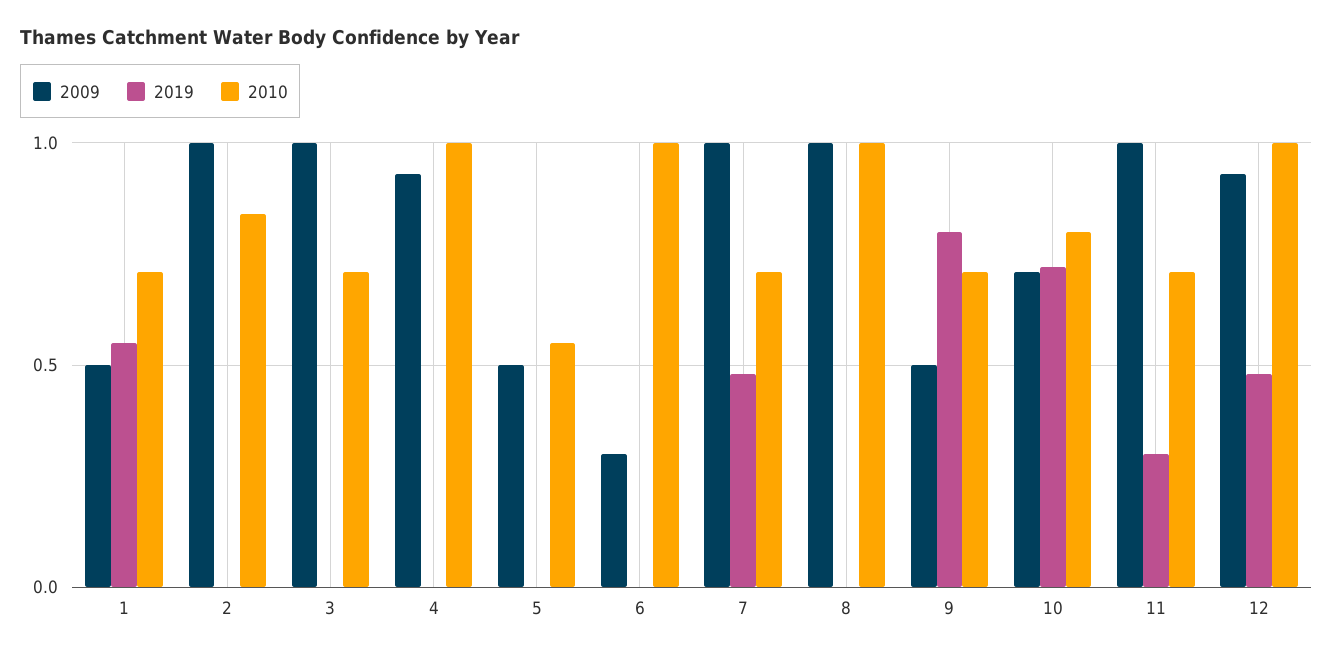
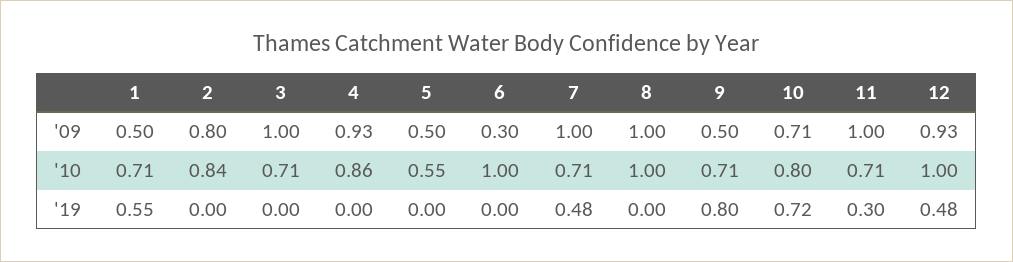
  {
    "2009": {
      "1": 0.5,
-     "2": 1,
+     "2": 0.8,
      "3": 1,
      "4": 0.93,
      "5": 0.5,
      "6": 0.3,
      "7": 1,
      "8": 1,
      "9": 0.5,
      "10": 0.71,
      "11": 1,
      "12": 0.93
    },
    "2019": {
      "1": 0.55,
      "2": 0,
      "3": 0,
      "4": 0,
      "5": 0,
      "6": 0,
      "7": 0.48,
      "8": 0,
      "9": 0.8,
      "10": 0.72,
      "11": 0.3,
      "12": 0.48
    },
    "2010": {
      "1": 0.71,
      "2": 0.84,
      "3": 0.71,
-     "4": 1,
+     "4": 0.86,
      "5": 0.55,
      "6": 1,
      "7": 0.71,
      "8": 1,
      "9": 0.71,
      "10": 0.8,
      "11": 0.71,
      "12": 1
    }
  }

